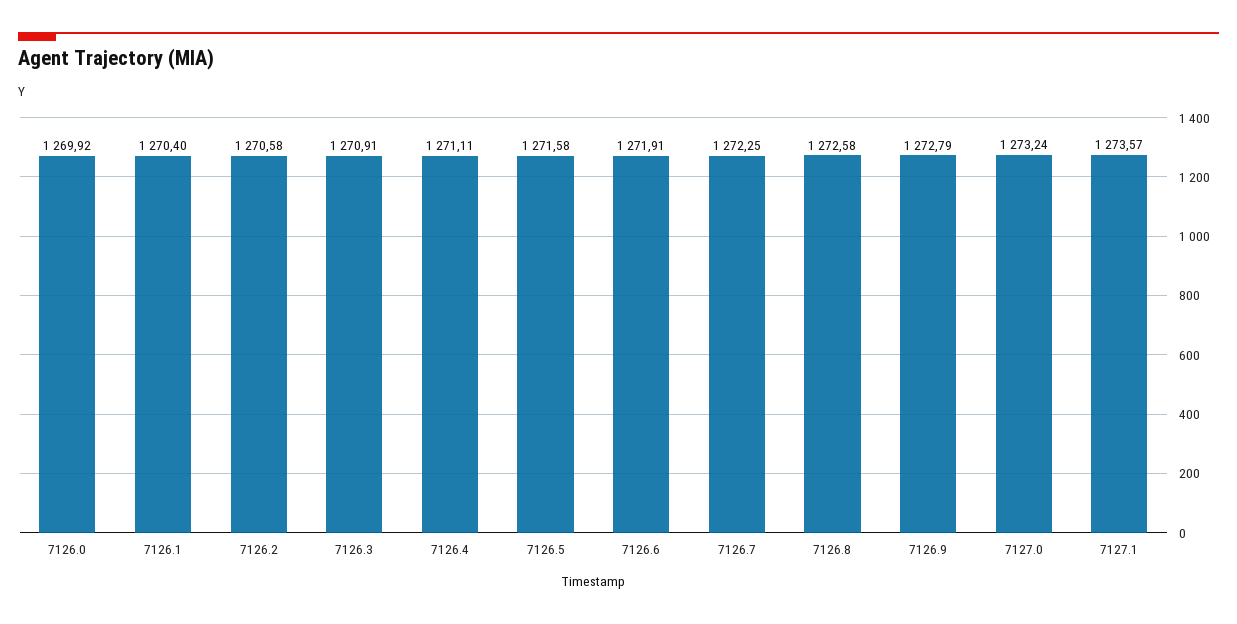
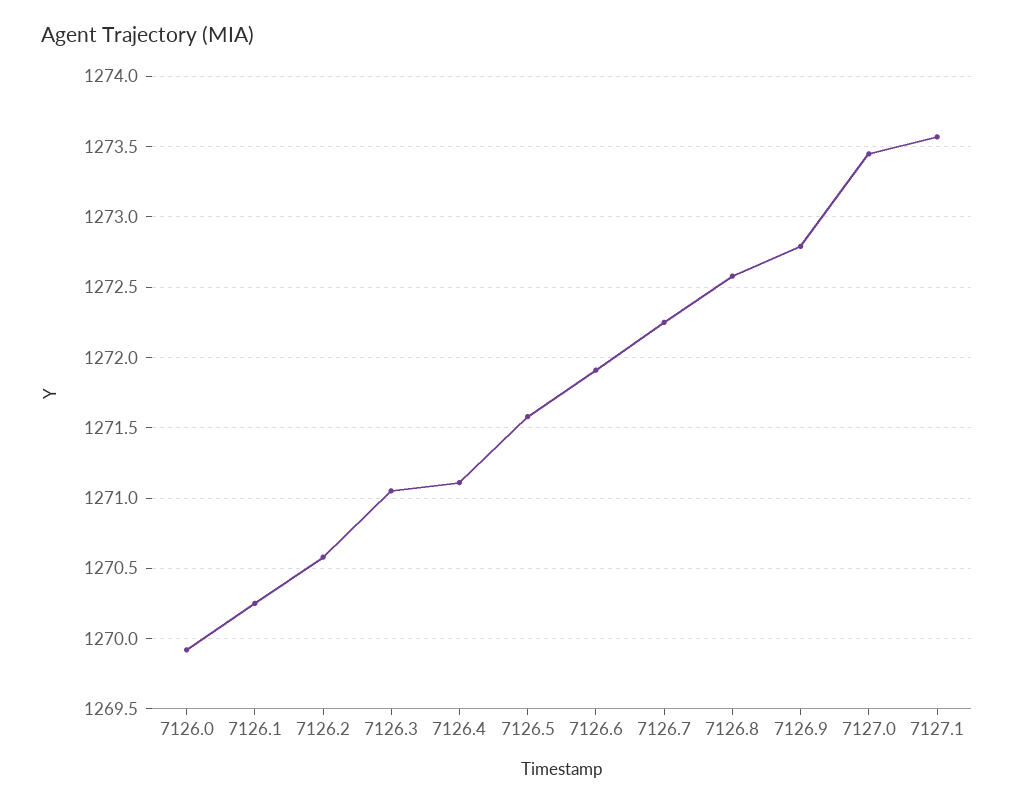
  {
    "7126.0": 1269.92,
-   "7126.1": 1270.4,
+   "7126.1": 1270.25,
    "7126.2": 1270.58,
-   "7126.3": 1270.91,
+   "7126.3": 1271.05,
    "7126.4": 1271.11,
    "7126.5": 1271.58,
    "7126.6": 1271.91,
    "7126.7": 1272.25,
    "7126.8": 1272.58,
    "7126.9": 1272.79,
-   "7127.0": 1273.24,
+   "7127.0": 1273.45,
    "7127.1": 1273.57
  }

